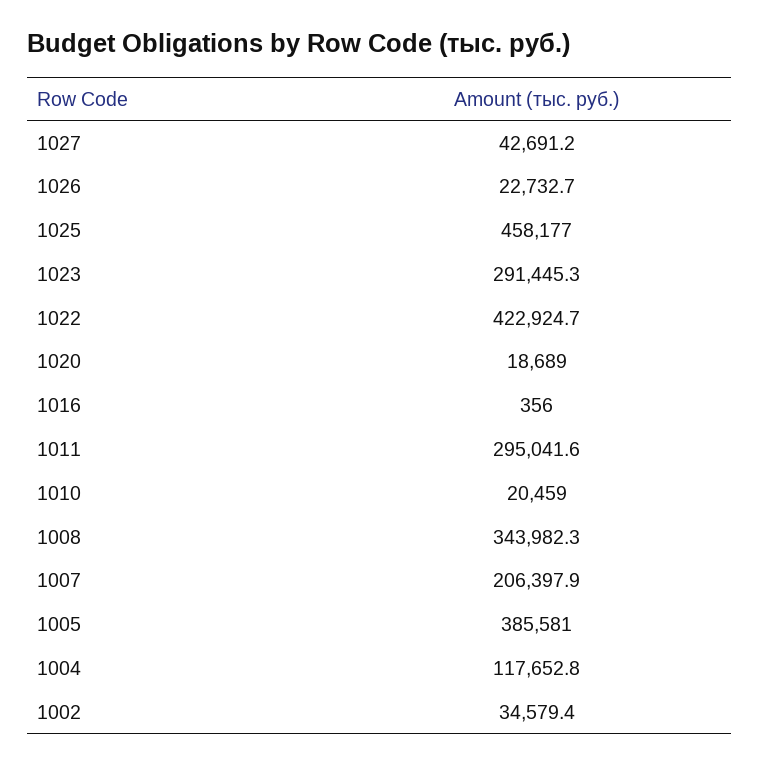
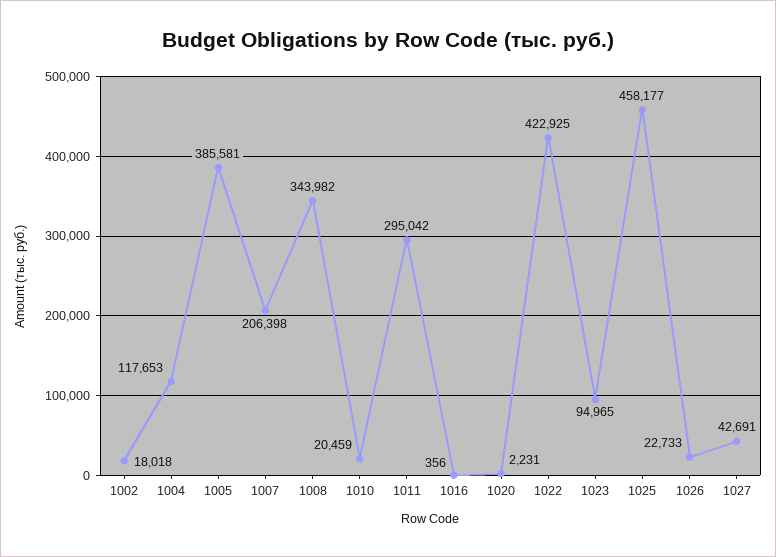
  {
    "1027": 42691.2,
    "1026": 22732.7,
    "1025": 458177,
-   "1023": 291445.3,
+   "1023": 94965,
    "1022": 422924.7,
-   "1020": 18689,
+   "1020": 2231,
    "1016": 356,
    "1011": 295041.6,
    "1010": 20459,
    "1008": 343982.3,
    "1007": 206397.9,
    "1005": 385581,
    "1004": 117652.8,
-   "1002": 34579.4
+   "1002": 18018
  }

